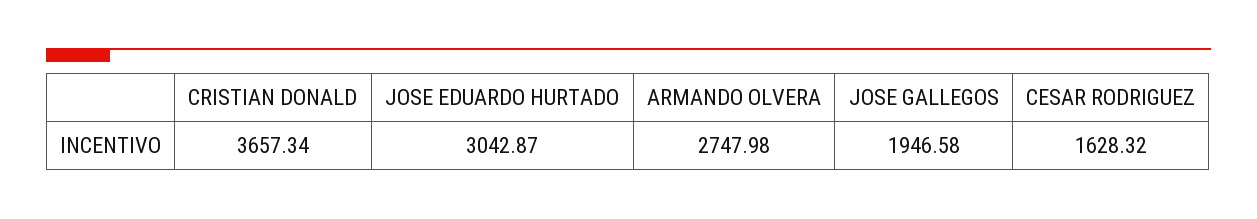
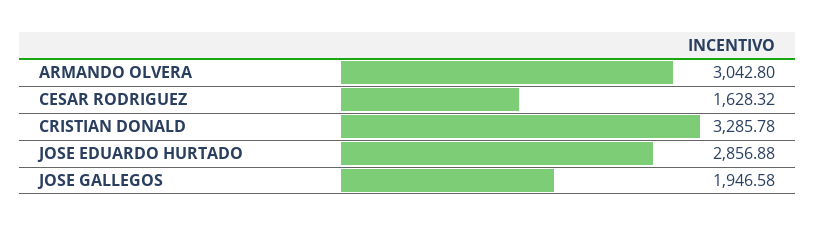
  {
-   "CRISTIAN DONALD": 3657.34,
+   "CRISTIAN DONALD": 3285.78,
-   "JOSE EDUARDO HURTADO": 3042.87,
+   "JOSE EDUARDO HURTADO": 2856.88,
-   "ARMANDO OLVERA": 2747.98,
+   "ARMANDO OLVERA": 3042.8,
    "JOSE GALLEGOS": 1946.58,
    "CESAR RODRIGUEZ": 1628.32
  }

